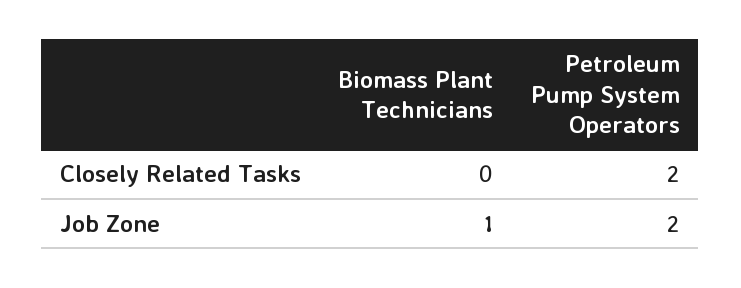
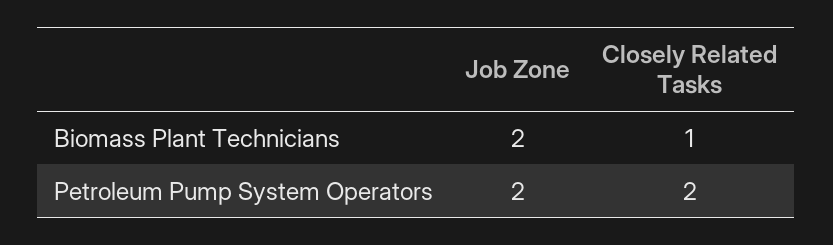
  {
    "Biomass Plant Technicians": {
-     "Closely Related Tasks": 0,
+     "Closely Related Tasks": 1,
-     "Job Zone": 1
+     "Job Zone": 2
    },
    "Petroleum Pump System Operators": {
      "Closely Related Tasks": 2,
      "Job Zone": 2
    }
  }

